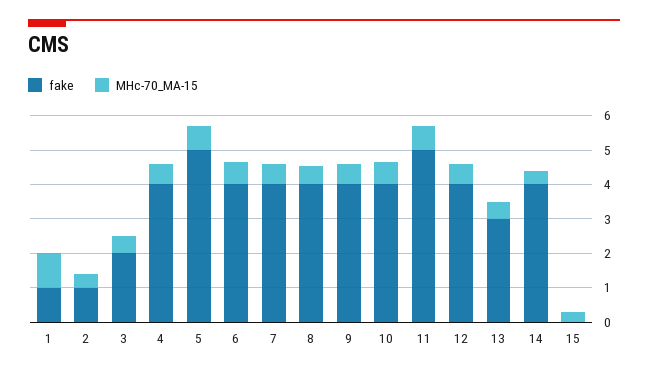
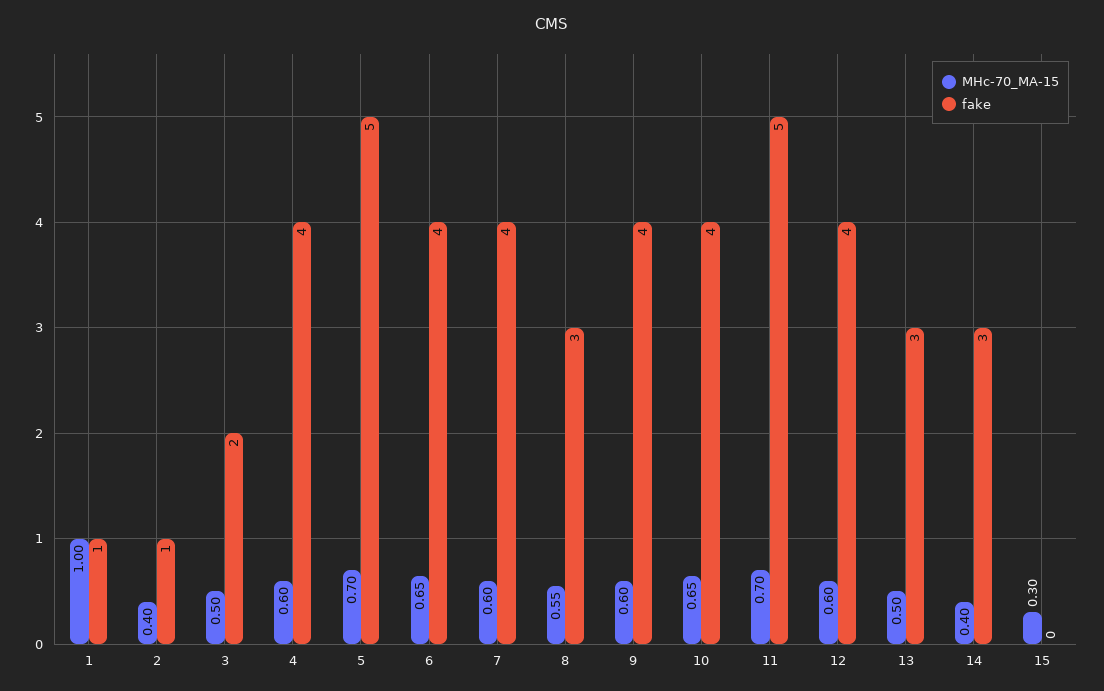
  {
    "fake": {
      "1": 1,
      "2": 1,
      "3": 2,
      "4": 4,
      "5": 5,
      "6": 4,
      "7": 4,
-     "8": 4,
+     "8": 3,
      "9": 4,
      "10": 4,
      "11": 5,
      "12": 4,
      "13": 3,
-     "14": 4,
+     "14": 3,
      "15": 0
    },
    "MHc-70_MA-15": {
      "1": 1,
      "2": 0.4,
      "3": 0.5,
      "4": 0.6,
      "5": 0.7,
      "6": 0.65,
      "7": 0.6,
      "8": 0.55,
      "9": 0.6,
      "10": 0.65,
      "11": 0.7,
      "12": 0.6,
      "13": 0.5,
      "14": 0.4,
      "15": 0.3
    }
  }

